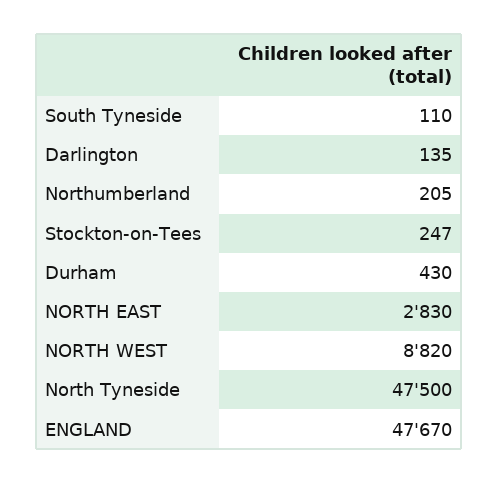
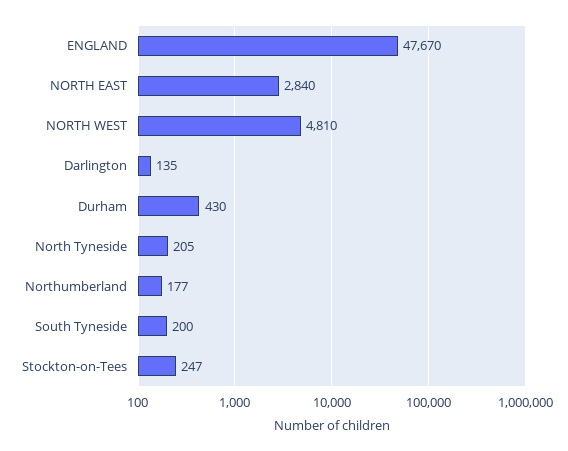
  {
-   "South Tyneside": 110,
+   "South Tyneside": 200,
    "Darlington": 135,
-   "Northumberland": 205,
+   "Northumberland": 177,
    "Stockton-on-Tees": 247,
    "Durham": 430,
-   "NORTH EAST": 2830,
+   "NORTH EAST": 2840,
-   "NORTH WEST": 8820,
+   "NORTH WEST": 4810,
-   "North Tyneside": 47500,
+   "North Tyneside": 205,
    "ENGLAND": 47670
  }

